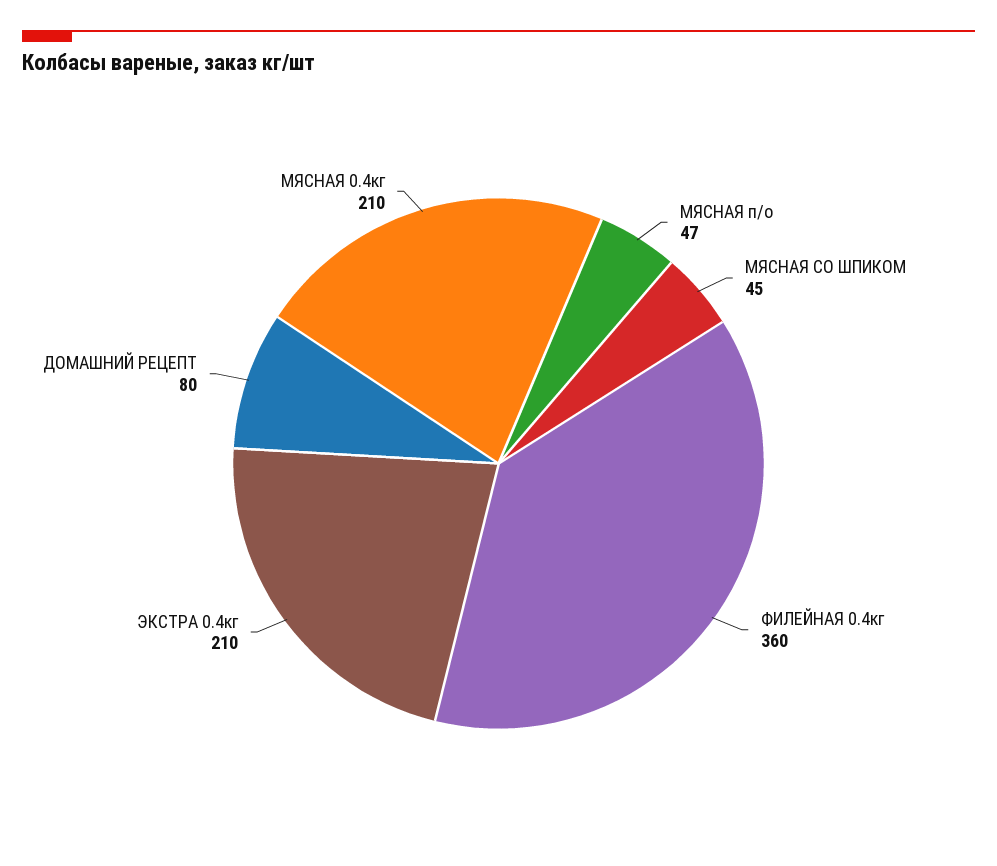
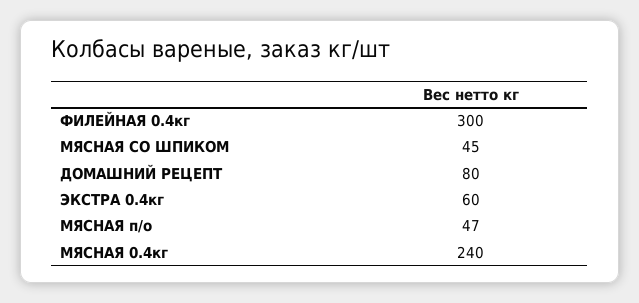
  {
    "МЯСНАЯ п/о": 47,
    "МЯСНАЯ СО ШПИКОМ": 45,
-   "ФИЛЕЙНАЯ 0.4кг": 360,
+   "ФИЛЕЙНАЯ 0.4кг": 300,
-   "ЭКСТРА 0.4кг": 210,
+   "ЭКСТРА 0.4кг": 60,
    "ДОМАШНИЙ РЕЦЕПТ": 80,
-   "МЯСНАЯ 0.4кг": 210
+   "МЯСНАЯ 0.4кг": 240
  }

